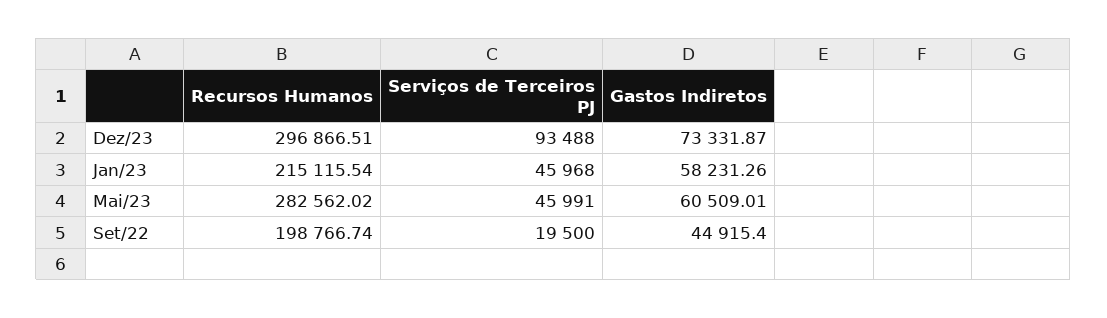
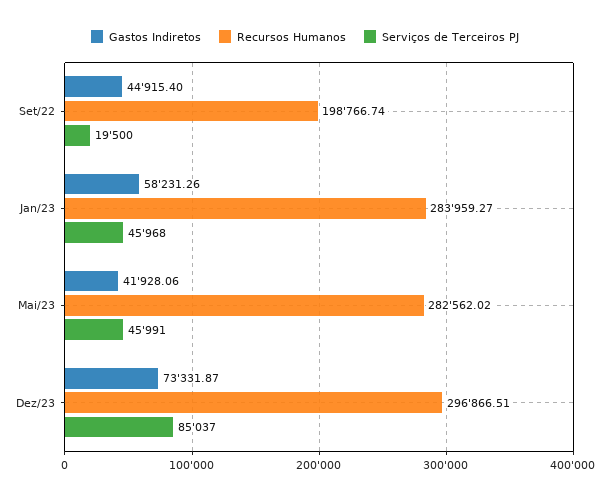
  {
    "Recursos Humanos": {
      "Dez/23": 296866.51,
-     "Jan/23": 215115.54,
+     "Jan/23": 283959.27,
      "Mai/23": 282562.02,
      "Set/22": 198766.74
    },
    "Serviços de Terceiros PJ": {
-     "Dez/23": 93488,
+     "Dez/23": 85037,
      "Jan/23": 45968,
      "Mai/23": 45991,
      "Set/22": 19500
    },
    "Gastos Indiretos": {
      "Dez/23": 73331.87,
      "Jan/23": 58231.26,
-     "Mai/23": 60509.01,
+     "Mai/23": 41928.06,
      "Set/22": 44915.4
    }
  }

